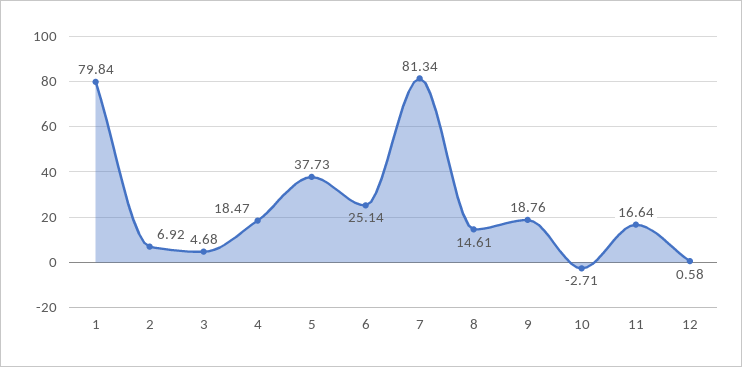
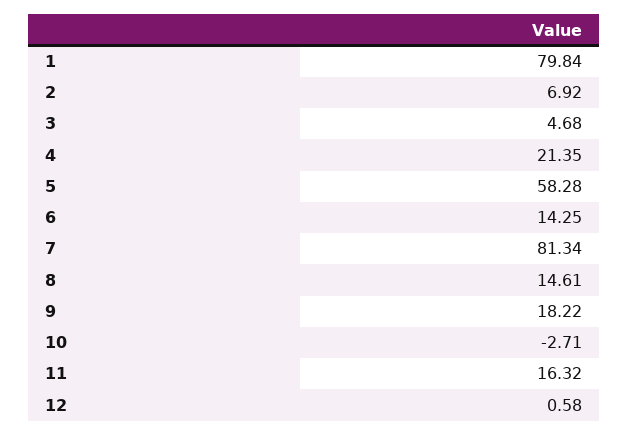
  {
    "1": 79.84,
    "2": 6.92,
    "3": 4.68,
-   "4": 18.47,
+   "4": 21.35,
-   "5": 37.73,
+   "5": 58.28,
-   "6": 25.14,
+   "6": 14.25,
    "7": 81.34,
    "8": 14.61,
-   "9": 18.76,
+   "9": 18.22,
    "10": -2.71,
-   "11": 16.64,
+   "11": 16.32,
    "12": 0.58
  }

